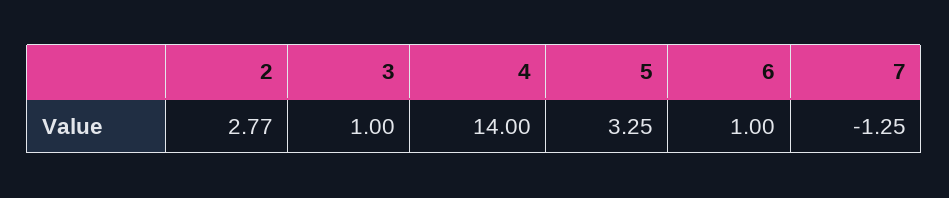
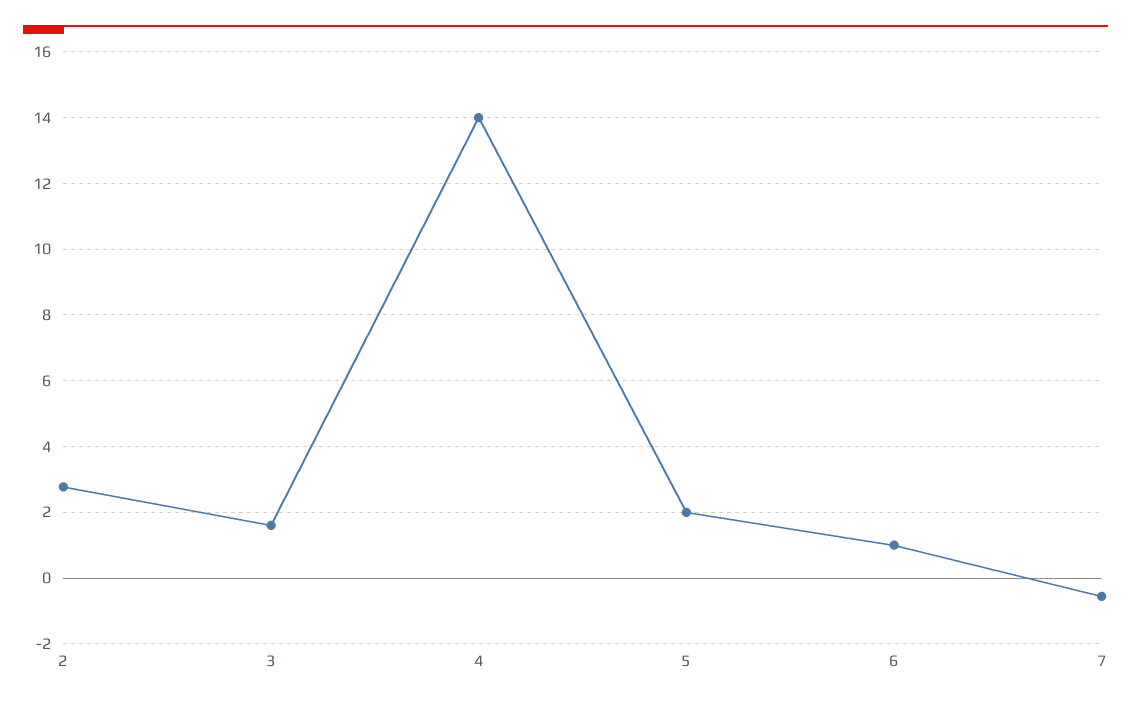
  {
    "2": 2.77,
-   "3": 1,
+   "3": 1.6,
    "4": 14,
-   "5": 3.25,
+   "5": 2,
    "6": 1,
-   "7": -1.25
+   "7": -0.6
  }

